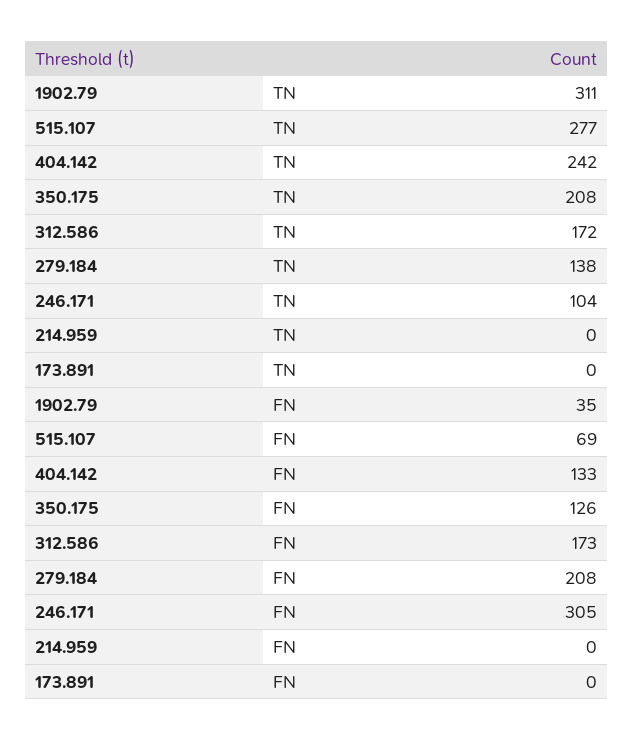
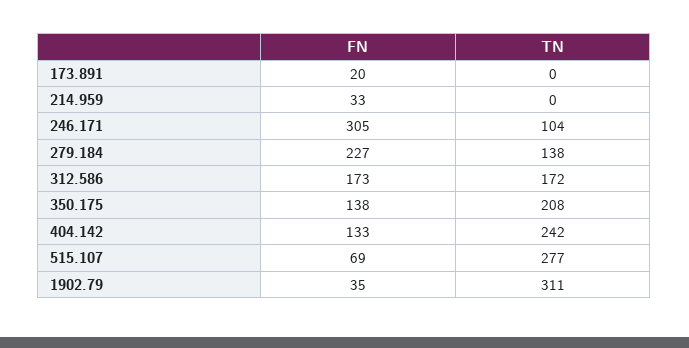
  {
    "1902.79": {
      "TN": 311,
      "FN": 35
    },
    "515.107": {
      "TN": 277,
      "FN": 69
    },
    "404.142": {
      "TN": 242,
      "FN": 133
    },
    "350.175": {
      "TN": 208,
-     "FN": 126
+     "FN": 138
    },
    "312.586": {
      "TN": 172,
      "FN": 173
    },
    "279.184": {
      "TN": 138,
-     "FN": 208
+     "FN": 227
    },
    "246.171": {
      "TN": 104,
      "FN": 305
    },
    "214.959": {
      "TN": 0,
-     "FN": 0
+     "FN": 33
    },
    "173.891": {
      "TN": 0,
-     "FN": 0
+     "FN": 20
    }
  }

